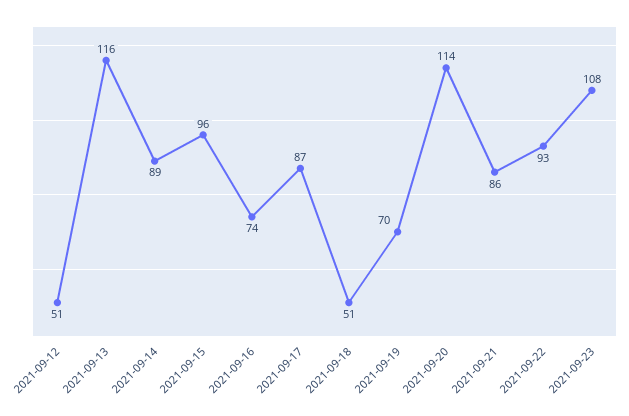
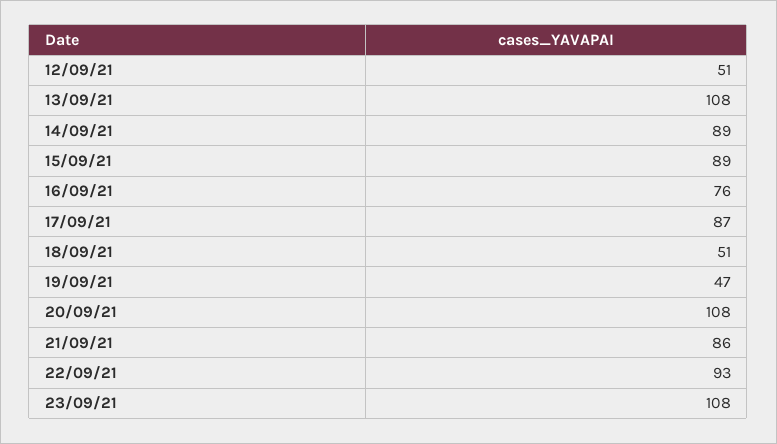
  {
    "2021-09-12": 51,
-   "2021-09-13": 116,
+   "2021-09-13": 108,
    "2021-09-14": 89,
-   "2021-09-15": 96,
+   "2021-09-15": 89,
-   "2021-09-16": 74,
+   "2021-09-16": 76,
    "2021-09-17": 87,
    "2021-09-18": 51,
-   "2021-09-19": 70,
+   "2021-09-19": 47,
-   "2021-09-20": 114,
+   "2021-09-20": 108,
    "2021-09-21": 86,
    "2021-09-22": 93,
    "2021-09-23": 108
  }

